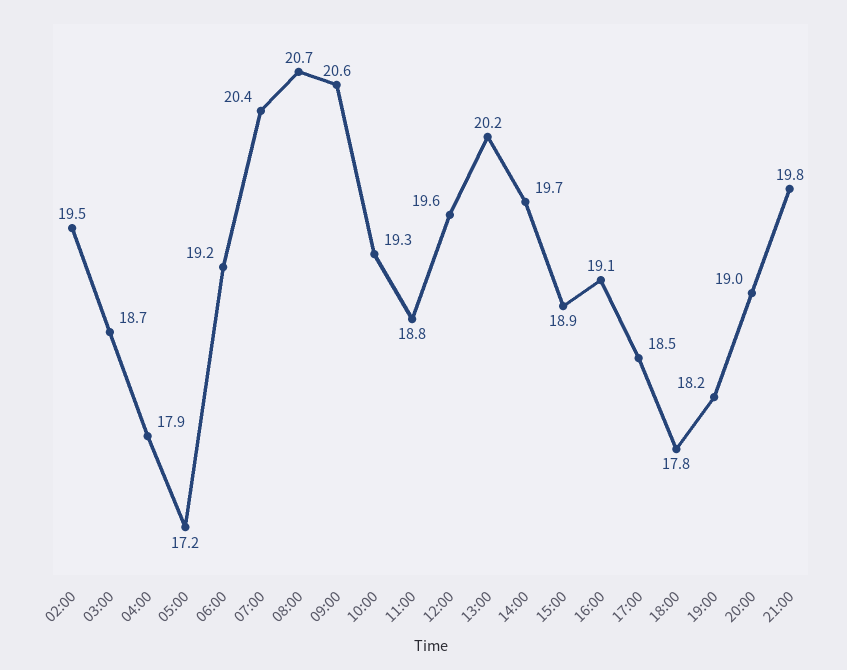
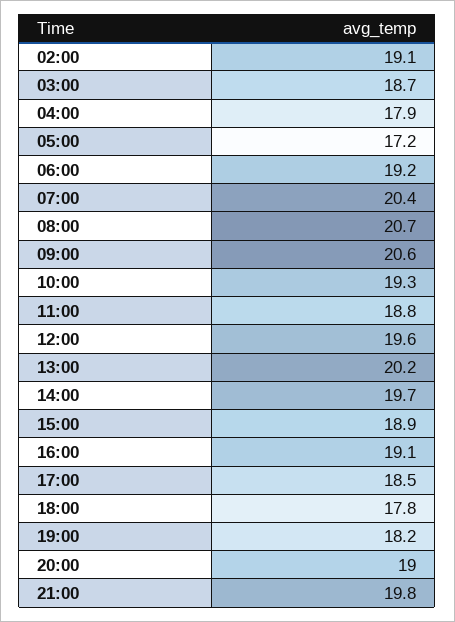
  {
-   "02:00": 19.5,
+   "02:00": 19.1,
    "03:00": 18.7,
    "04:00": 17.9,
    "05:00": 17.2,
    "06:00": 19.2,
    "07:00": 20.4,
    "08:00": 20.7,
    "09:00": 20.6,
    "10:00": 19.3,
    "11:00": 18.8,
    "12:00": 19.6,
    "13:00": 20.2,
    "14:00": 19.7,
    "15:00": 18.9,
    "16:00": 19.1,
    "17:00": 18.5,
    "18:00": 17.8,
    "19:00": 18.2,
    "20:00": 19,
    "21:00": 19.8
  }

